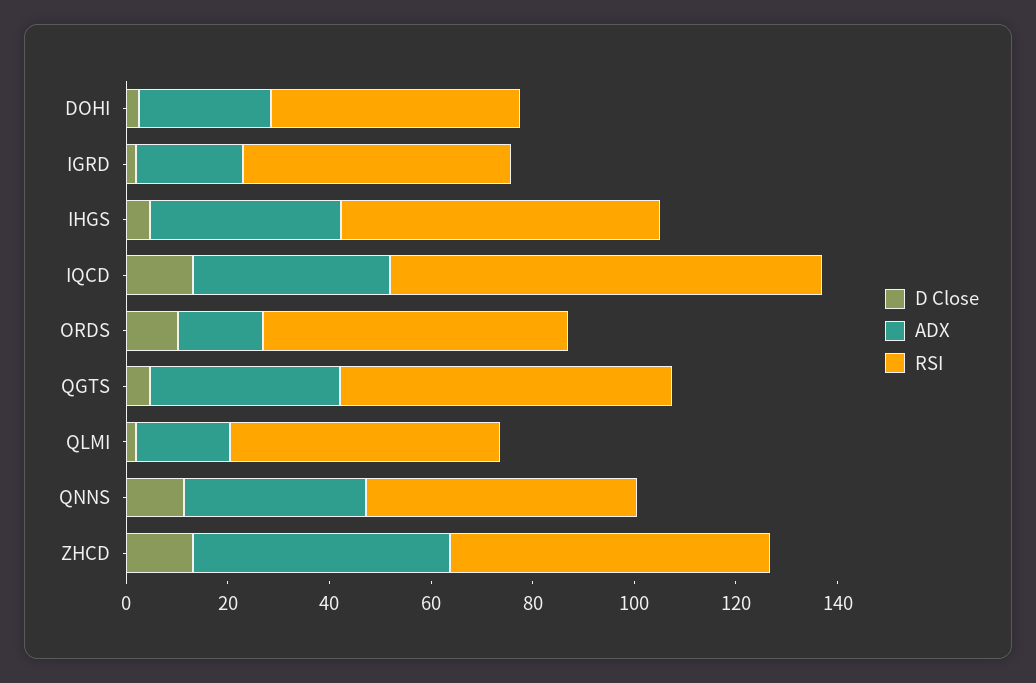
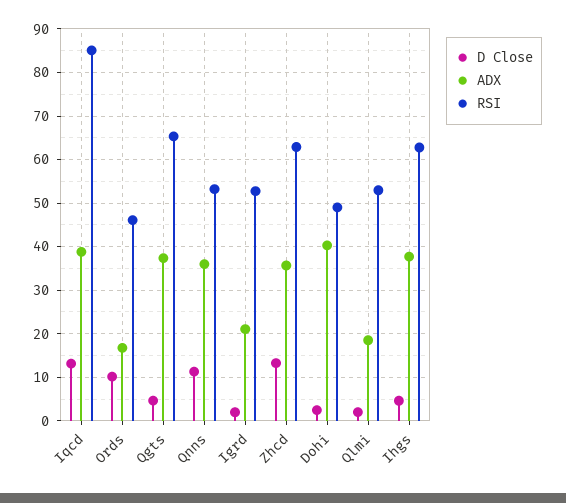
  {
    "D Close": {
      "DOHI": 2,
      "IGRD": 2,
      "IHGS": 4,
      "IQCD": 14,
      "ORDS": 10,
      "QGTS": 4,
      "QLMI": 2,
      "QNNS": 12,
      "ZHCD": 14
    },
    "ADX": {
-     "DOHI": 25,
+     "DOHI": 40,
      "IGRD": 22,
      "IHGS": 38,
      "IQCD": 38,
      "ORDS": 16,
      "QGTS": 38,
      "QLMI": 18,
      "QNNS": 36,
-     "ZHCD": 50
+     "ZHCD": 36
    },
    "RSI": {
      "DOHI": 50,
      "IGRD": 52,
      "IHGS": 62,
      "IQCD": 86,
-     "ORDS": 60,
+     "ORDS": 46,
      "QGTS": 66,
      "QLMI": 52,
      "QNNS": 54,
      "ZHCD": 62
    }
  }

